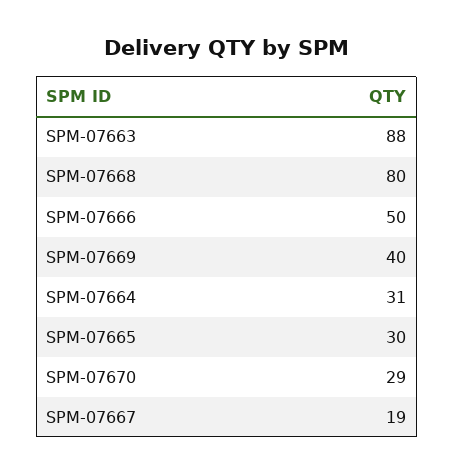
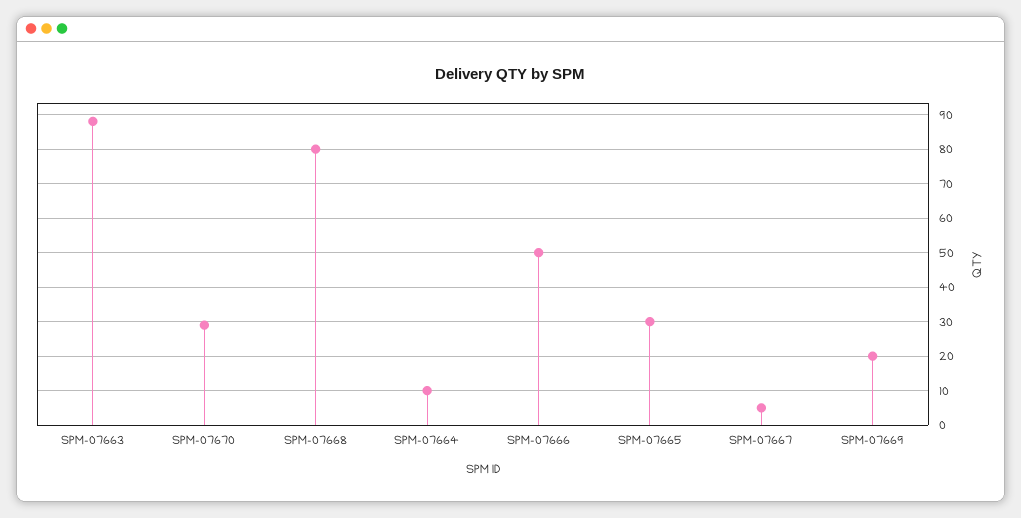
  {
    "SPM-07663": 88,
    "SPM-07668": 80,
    "SPM-07666": 50,
-   "SPM-07669": 40,
+   "SPM-07669": 20,
-   "SPM-07664": 31,
+   "SPM-07664": 10,
    "SPM-07665": 30,
    "SPM-07670": 29,
-   "SPM-07667": 19
+   "SPM-07667": 5
  }

